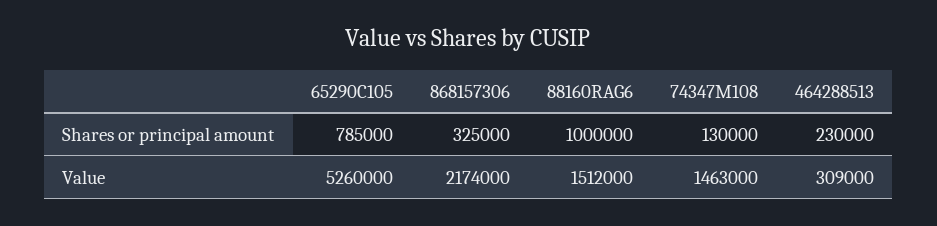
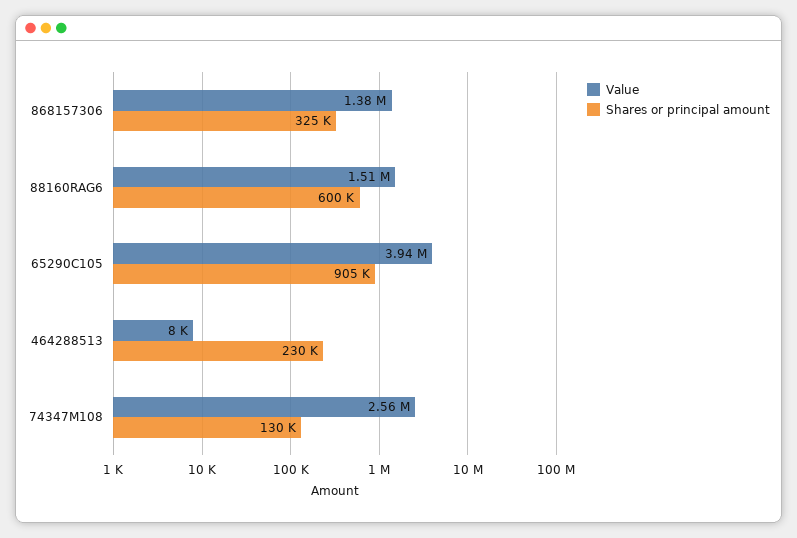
  {
    "Shares or principal amount": {
-     "65290C105": 785000,
+     "65290C105": 905000,
      "868157306": 325000,
-     "88160RAG6": 1000000,
+     "88160RAG6": 600000,
      "74347M108": 130000,
      "464288513": 230000
    },
    "Value": {
-     "65290C105": 5260000,
+     "65290C105": 3940000,
-     "868157306": 2174000,
+     "868157306": 1380000,
      "88160RAG6": 1512000,
-     "74347M108": 1463000,
+     "74347M108": 2560000,
-     "464288513": 309000
+     "464288513": 8000
    }
  }

